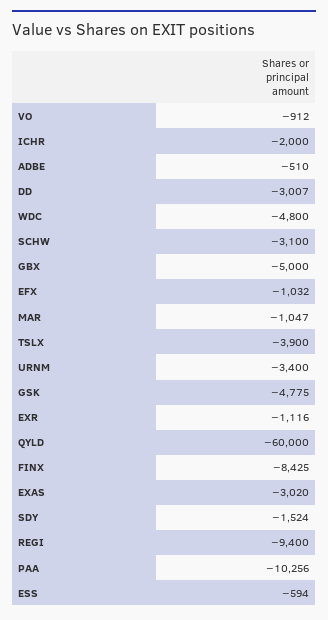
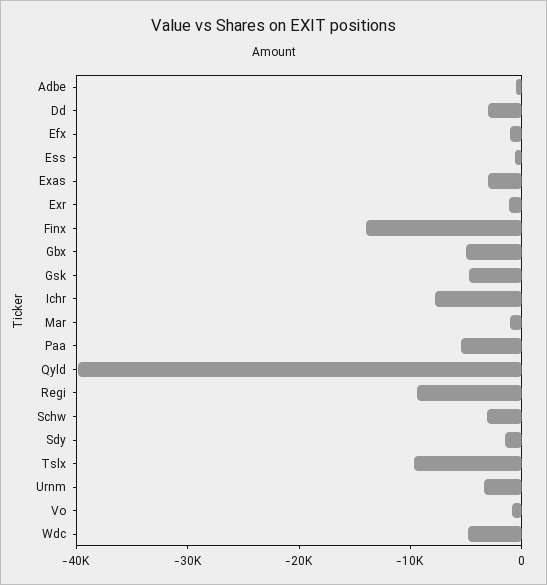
  {
    "VO": -912,
-   "ICHR": -2000,
+   "ICHR": -8000,
    "ADBE": -510,
    "DD": -3007,
    "WDC": -4800,
    "SCHW": -3100,
    "GBX": -5000,
    "EFX": -1032,
    "MAR": -1047,
-   "TSLX": -3900,
+   "TSLX": -10000,
    "URNM": -3400,
    "GSK": -4775,
    "EXR": -1116,
-   "QYLD": -60000,
+   "QYLD": -40000,
-   "FINX": -8425,
+   "FINX": -14000,
    "EXAS": -3020,
    "SDY": -1524,
    "REGI": -9400,
-   "PAA": -10256,
+   "PAA": -6000,
    "ESS": -594
  }

